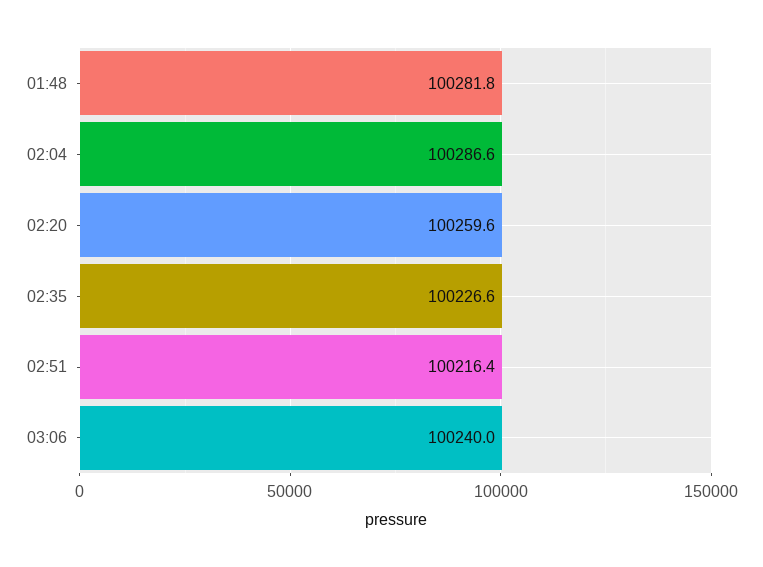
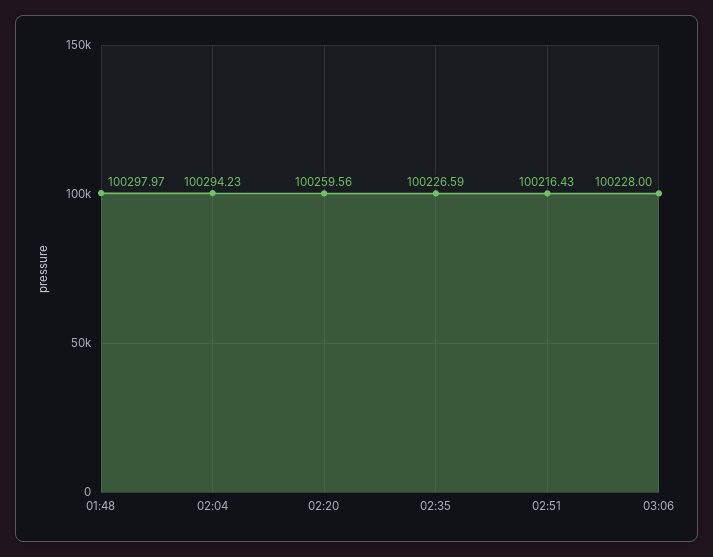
  {
-   "01:48": 100281.8,
+   "01:48": 100297.97,
-   "02:04": 100286.6,
+   "02:04": 100294.23,
    "02:20": 100259.56,
    "02:35": 100226.59,
    "02:51": 100216.43,
-   "03:06": 100240
+   "03:06": 100228
  }

